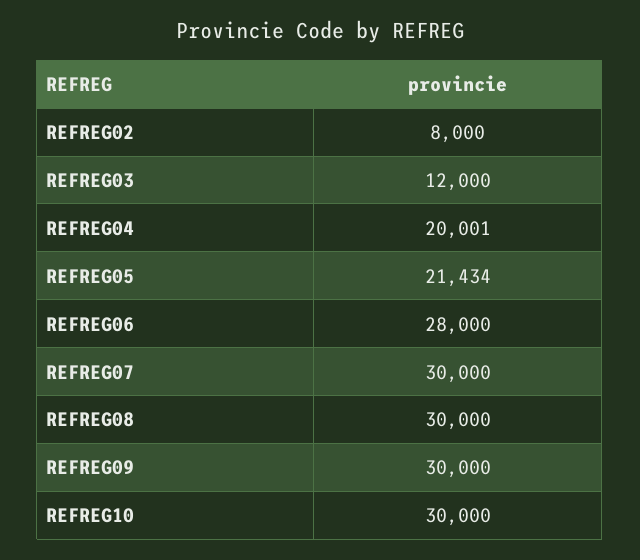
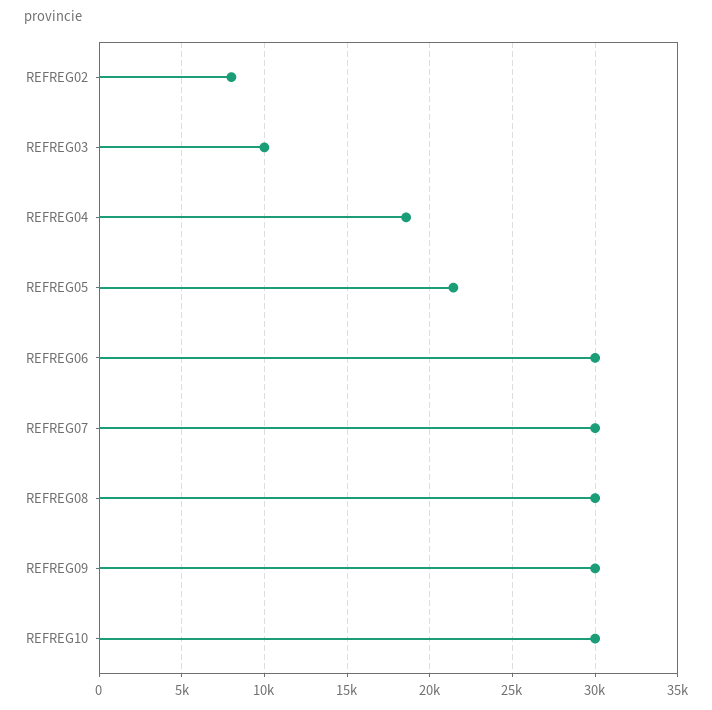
  {
    "REFREG02": 8000,
-   "REFREG03": 12000,
+   "REFREG03": 10000,
-   "REFREG04": 20001,
+   "REFREG04": 18500,
    "REFREG05": 21434,
-   "REFREG06": 28000,
+   "REFREG06": 30000,
    "REFREG07": 30000,
    "REFREG08": 30000,
    "REFREG09": 30000,
    "REFREG10": 30000
  }

